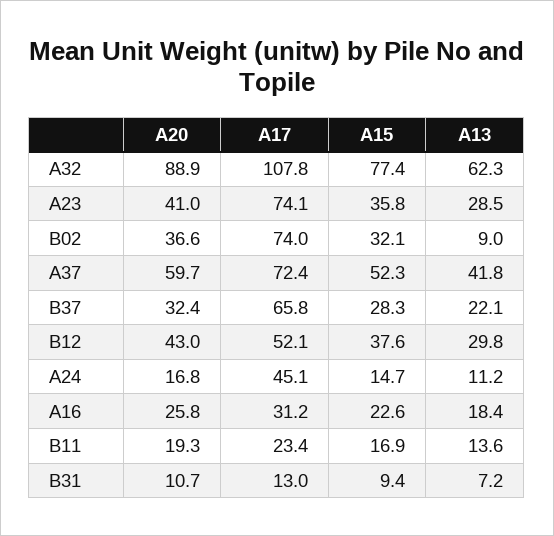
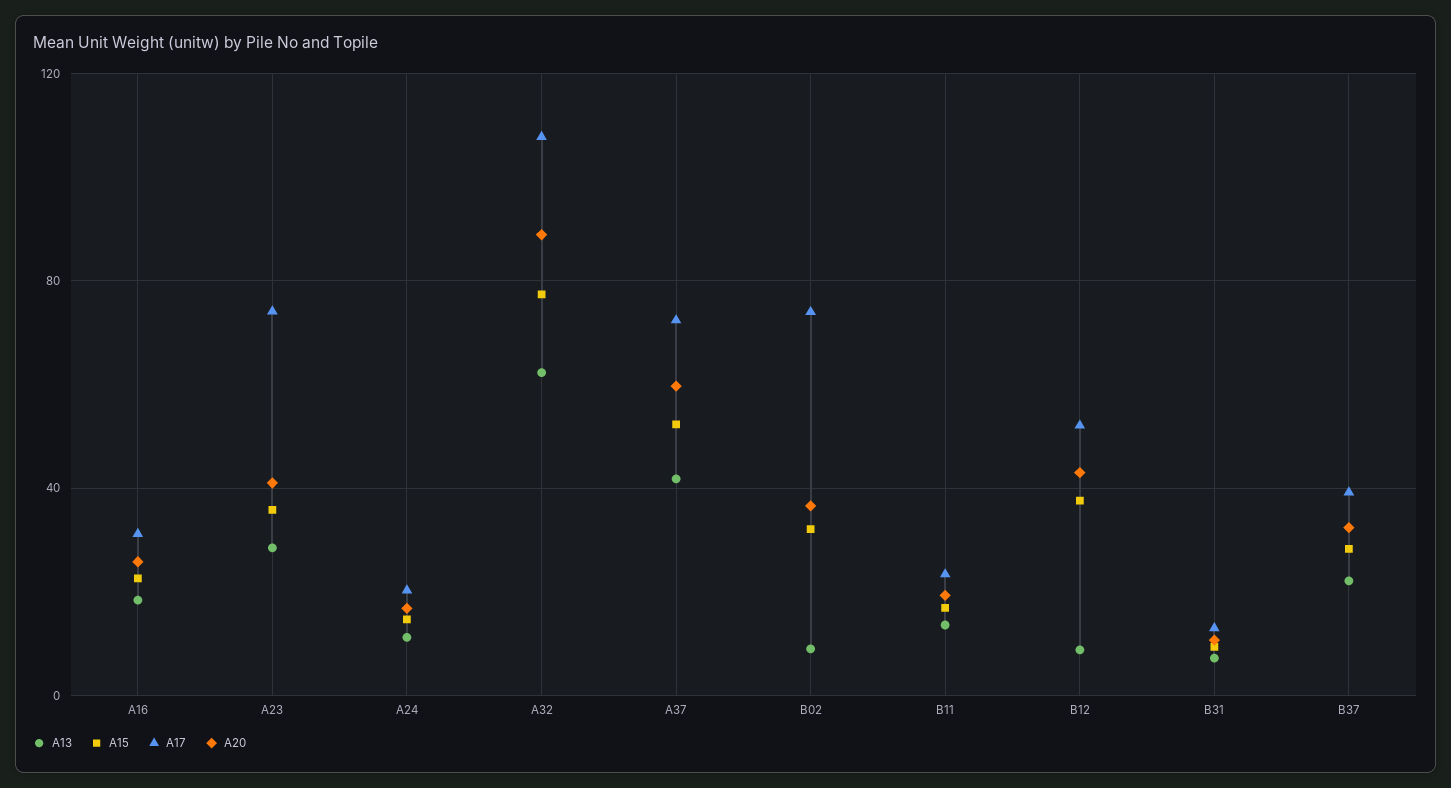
  {
    "A20": {
      "A32": 88.9,
      "A23": 41,
      "B02": 36.6,
      "A37": 59.7,
      "B37": 32.4,
      "B12": 43,
      "A24": 16.8,
      "A16": 25.8,
      "B11": 19.3,
      "B31": 10.7
    },
    "A17": {
      "A32": 107.8,
      "A23": 74.1,
      "B02": 74,
      "A37": 72.4,
-     "B37": 65.8,
+     "B37": 40,
      "B12": 52.1,
-     "A24": 45.1,
+     "A24": 20,
      "A16": 31.2,
      "B11": 23.4,
      "B31": 13
    },
    "A15": {
      "A32": 77.4,
      "A23": 35.8,
      "B02": 32.1,
      "A37": 52.3,
      "B37": 28.3,
      "B12": 37.6,
      "A24": 14.7,
      "A16": 22.6,
      "B11": 16.9,
      "B31": 9.4
    },
    "A13": {
      "A32": 62.3,
      "A23": 28.5,
      "B02": 9,
      "A37": 41.8,
      "B37": 22.1,
-     "B12": 29.8,
+     "B12": 10,
      "A24": 11.2,
      "A16": 18.4,
      "B11": 13.6,
      "B31": 7.2
    }
  }

